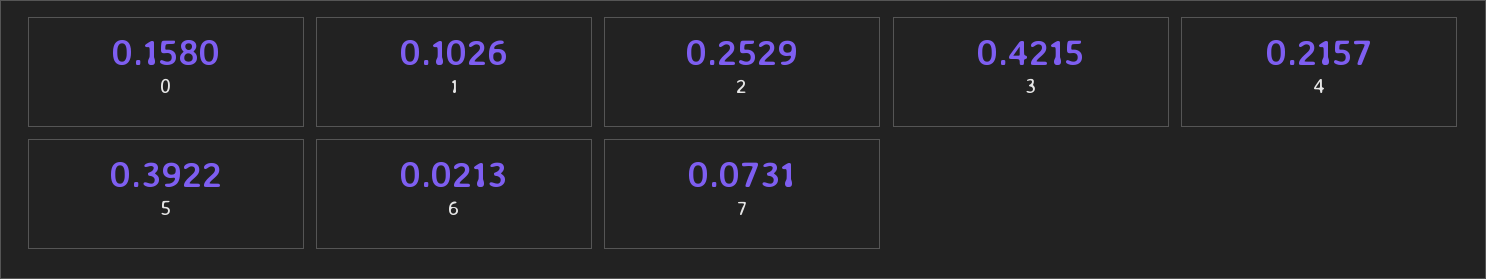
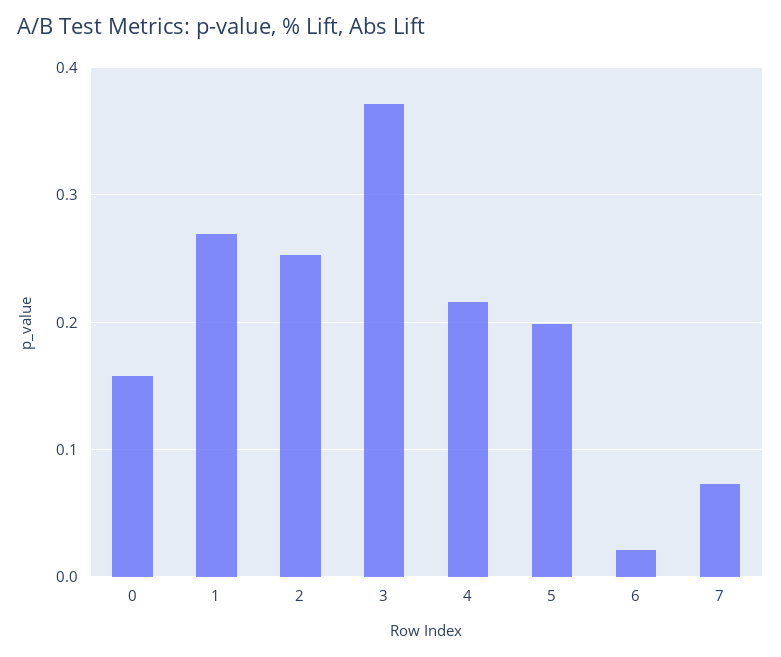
  {
    "0": 0.158,
-   "1": 0.1026,
+   "1": 0.27,
    "2": 0.2529,
-   "3": 0.4215,
+   "3": 0.37,
    "4": 0.2157,
-   "5": 0.3922,
+   "5": 0.2,
    "6": 0.0213,
    "7": 0.0731
  }

